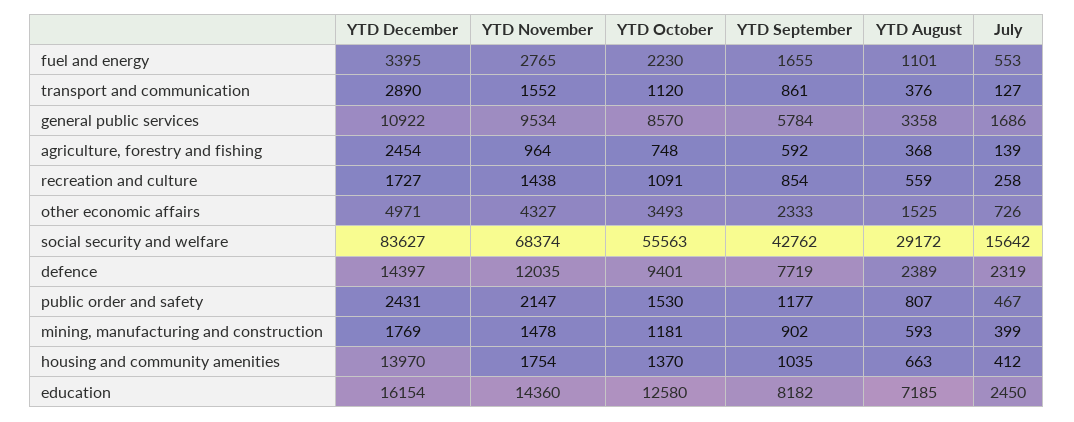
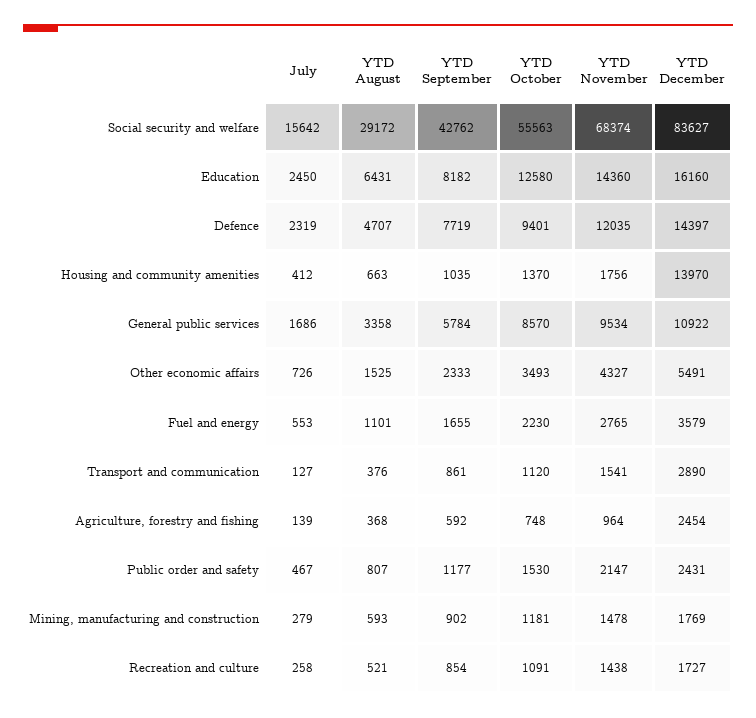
  {
    "YTD December": {
-     "fuel and energy": 3395,
+     "fuel and energy": 3579,
      "transport and communication": 2890,
      "general public services": 10922,
      "agriculture, forestry and fishing": 2454,
      "recreation and culture": 1727,
-     "other economic affairs": 4971,
+     "other economic affairs": 5491,
      "social security and welfare": 83627,
      "defence": 14397,
      "public order and safety": 2431,
      "mining, manufacturing and construction": 1769,
      "housing and community amenities": 13970,
-     "education": 16154
+     "education": 16160
    },
    "YTD November": {
      "fuel and energy": 2765,
-     "transport and communication": 1552,
+     "transport and communication": 1541,
      "general public services": 9534,
      "agriculture, forestry and fishing": 964,
      "recreation and culture": 1438,
      "other economic affairs": 4327,
      "social security and welfare": 68374,
      "defence": 12035,
      "public order and safety": 2147,
      "mining, manufacturing and construction": 1478,
-     "housing and community amenities": 1754,
+     "housing and community amenities": 1756,
      "education": 14360
    },
    "YTD October": {
      "fuel and energy": 2230,
      "transport and communication": 1120,
      "general public services": 8570,
      "agriculture, forestry and fishing": 748,
      "recreation and culture": 1091,
      "other economic affairs": 3493,
      "social security and welfare": 55563,
      "defence": 9401,
      "public order and safety": 1530,
      "mining, manufacturing and construction": 1181,
      "housing and community amenities": 1370,
      "education": 12580
    },
    "YTD September": {
      "fuel and energy": 1655,
      "transport and communication": 861,
      "general public services": 5784,
      "agriculture, forestry and fishing": 592,
      "recreation and culture": 854,
      "other economic affairs": 2333,
      "social security and welfare": 42762,
      "defence": 7719,
      "public order and safety": 1177,
      "mining, manufacturing and construction": 902,
      "housing and community amenities": 1035,
      "education": 8182
    },
    "YTD August": {
      "fuel and energy": 1101,
      "transport and communication": 376,
      "general public services": 3358,
      "agriculture, forestry and fishing": 368,
-     "recreation and culture": 559,
+     "recreation and culture": 521,
      "other economic affairs": 1525,
      "social security and welfare": 29172,
-     "defence": 2389,
+     "defence": 4707,
      "public order and safety": 807,
      "mining, manufacturing and construction": 593,
      "housing and community amenities": 663,
-     "education": 7185
+     "education": 6431
    },
    "July": {
      "fuel and energy": 553,
      "transport and communication": 127,
      "general public services": 1686,
      "agriculture, forestry and fishing": 139,
      "recreation and culture": 258,
      "other economic affairs": 726,
      "social security and welfare": 15642,
      "defence": 2319,
      "public order and safety": 467,
-     "mining, manufacturing and construction": 399,
+     "mining, manufacturing and construction": 279,
      "housing and community amenities": 412,
      "education": 2450
    }
  }

